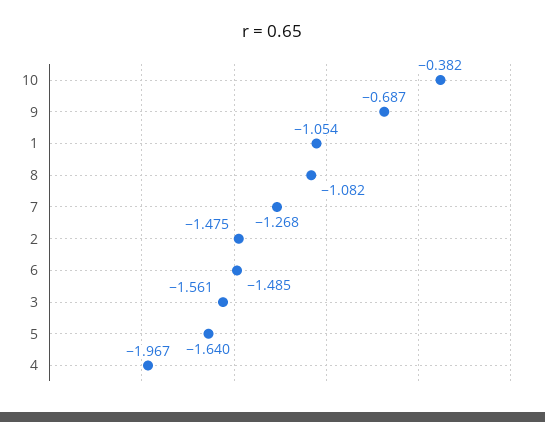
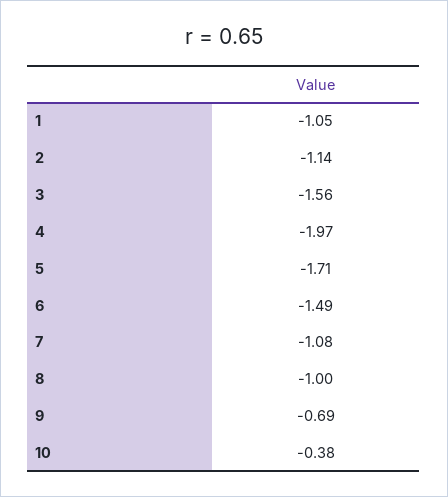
  {
    "10": -0.382,
    "9": -0.687,
    "1": -1.054,
-   "8": -1.082,
+   "8": -1,
-   "7": -1.268,
+   "7": -1.08,
-   "2": -1.475,
+   "2": -1.14,
    "6": -1.485,
    "3": -1.561,
-   "5": -1.64,
+   "5": -1.71,
    "4": -1.967
  }

